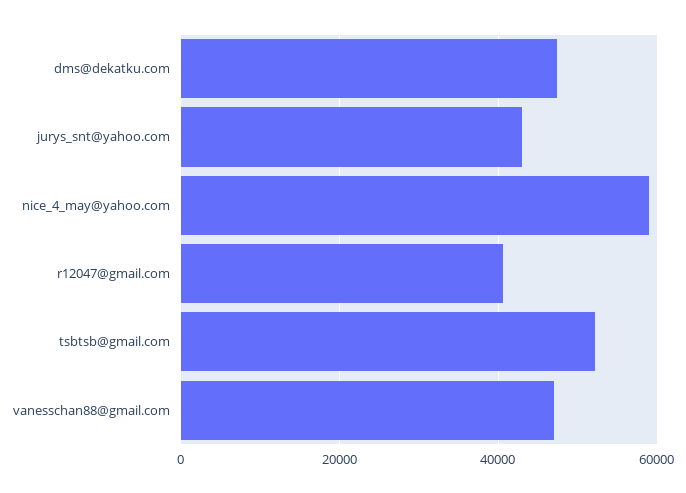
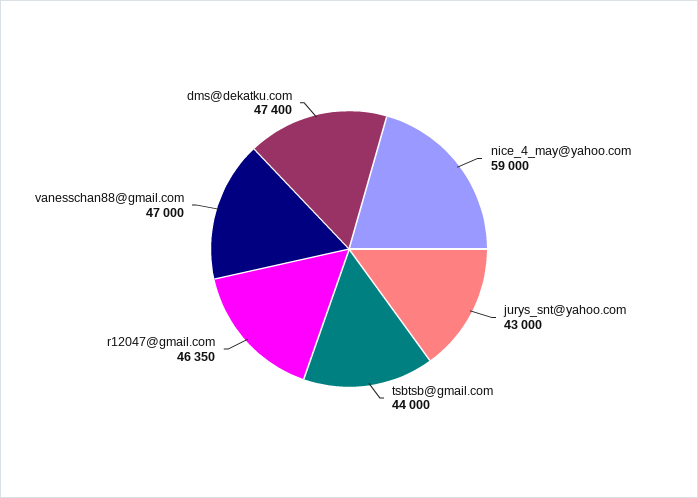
  {
    "dms@dekatku.com": 47400,
    "jurys_snt@yahoo.com": 43000,
    "nice_4_may@yahoo.com": 59000,
-   "r12047@gmail.com": 40000,
+   "r12047@gmail.com": 46350,
-   "tsbtsb@gmail.com": 52000,
+   "tsbtsb@gmail.com": 44000,
    "vanesschan88@gmail.com": 47000
  }

